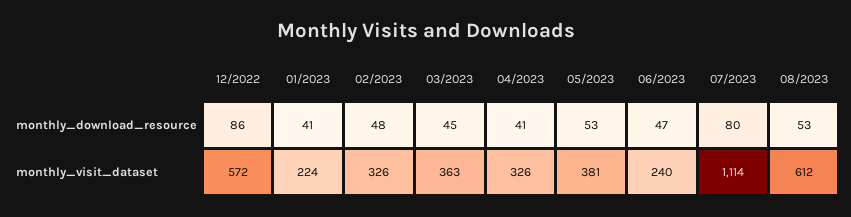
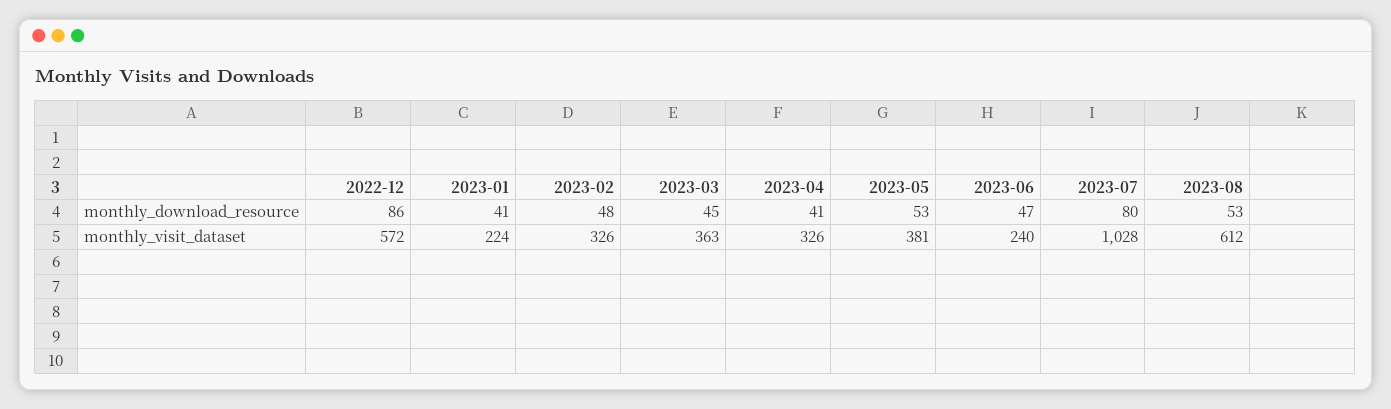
  {
    "12/2022": {
      "monthly_download_resource": 86,
      "monthly_visit_dataset": 572
    },
    "01/2023": {
      "monthly_download_resource": 41,
      "monthly_visit_dataset": 224
    },
    "02/2023": {
      "monthly_download_resource": 48,
      "monthly_visit_dataset": 326
    },
    "03/2023": {
      "monthly_download_resource": 45,
      "monthly_visit_dataset": 363
    },
    "04/2023": {
      "monthly_download_resource": 41,
      "monthly_visit_dataset": 326
    },
    "05/2023": {
      "monthly_download_resource": 53,
      "monthly_visit_dataset": 381
    },
    "06/2023": {
      "monthly_download_resource": 47,
      "monthly_visit_dataset": 240
    },
    "07/2023": {
      "monthly_download_resource": 80,
-     "monthly_visit_dataset": 1114
+     "monthly_visit_dataset": 1028
    },
    "08/2023": {
      "monthly_download_resource": 53,
      "monthly_visit_dataset": 612
    }
  }

